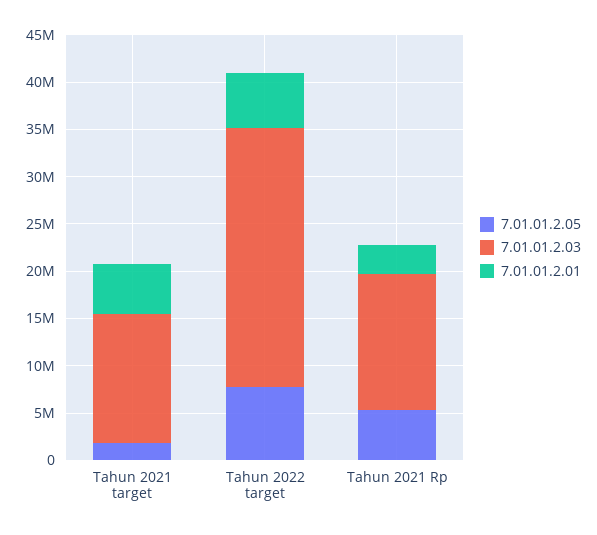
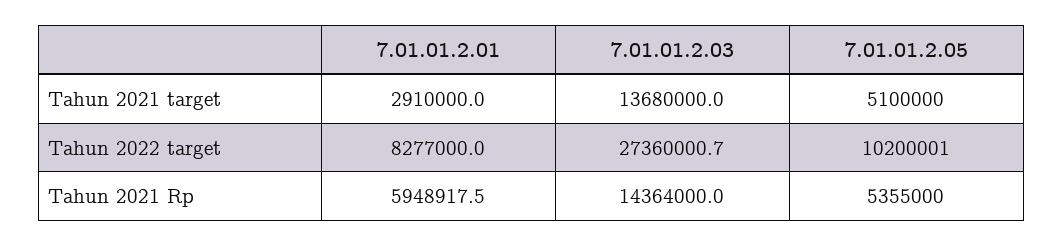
  {
    "7.01.01.2.05": {
-     "Tahun 2021 target": 2000000,
+     "Tahun 2021 target": 5100000,
-     "Tahun 2022 target": 8000000,
+     "Tahun 2022 target": 10200001,
      "Tahun 2021 Rp": 5355000
    },
    "7.01.01.2.03": {
      "Tahun 2021 target": 13680000,
      "Tahun 2022 target": 27360000.7,
      "Tahun 2021 Rp": 14364000
    },
    "7.01.01.2.01": {
-     "Tahun 2021 target": 5000000,
+     "Tahun 2021 target": 2910000,
-     "Tahun 2022 target": 6000000,
+     "Tahun 2022 target": 8277000,
-     "Tahun 2021 Rp": 3000000
+     "Tahun 2021 Rp": 5948917.5
    }
  }

